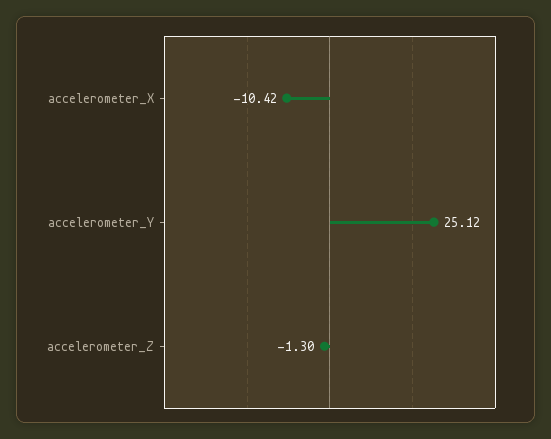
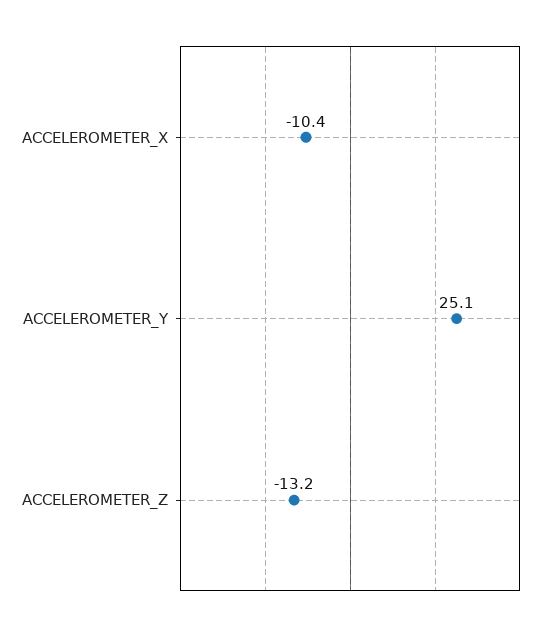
  {
    "accelerometer_X": -10.42,
    "accelerometer_Y": 25.12,
-   "accelerometer_Z": -1.3
+   "accelerometer_Z": -13.2
  }

